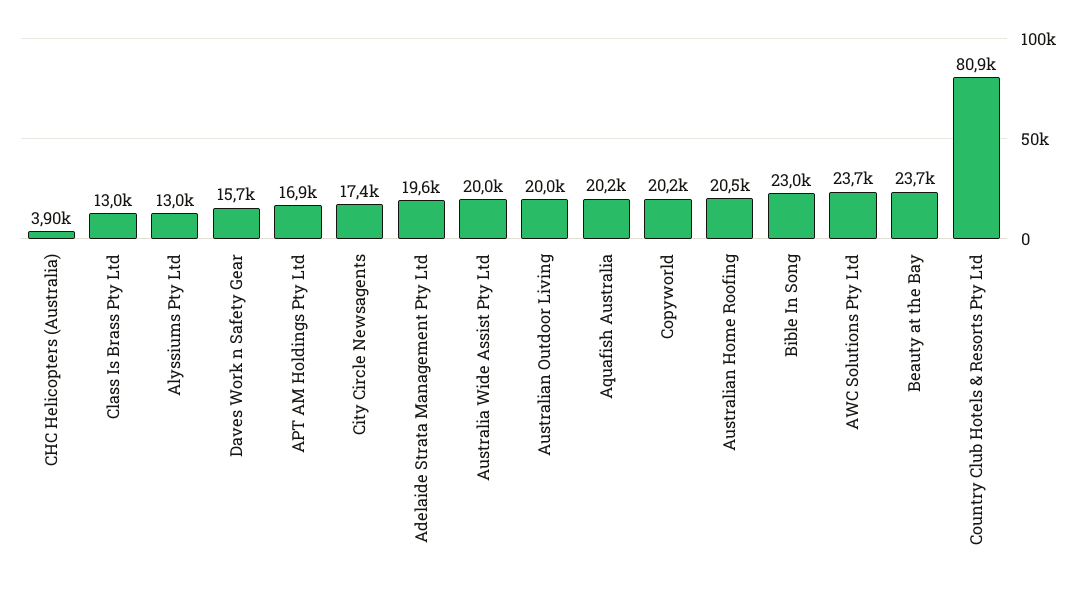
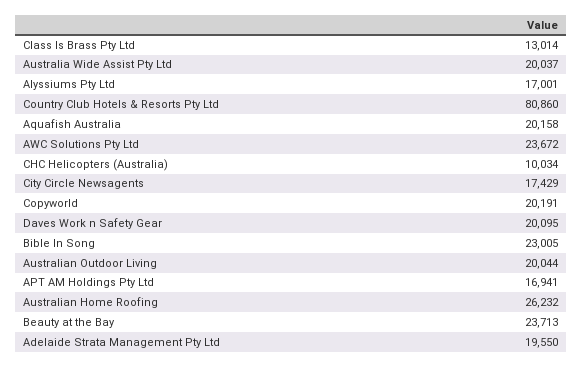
  {
-   "CHC Helicopters (Australia)": 3900,
+   "CHC Helicopters (Australia)": 10034,
    "Class Is Brass Pty Ltd": 13014,
-   "Alyssiums Pty Ltd": 13000,
+   "Alyssiums Pty Ltd": 17001,
-   "Daves Work n Safety Gear": 15700,
+   "Daves Work n Safety Gear": 20095,
    "APT AM Holdings Pty Ltd": 16941,
    "City Circle Newsagents": 17429,
    "Adelaide Strata Management Pty Ltd": 19550,
    "Australia Wide Assist Pty Ltd": 20037,
    "Australian Outdoor Living": 20044,
    "Aquafish Australia": 20158,
    "Copyworld": 20191,
-   "Australian Home Roofing": 20500,
+   "Australian Home Roofing": 26232,
    "Bible In Song": 23005,
    "AWC Solutions Pty Ltd": 23672,
    "Beauty at the Bay": 23713,
    "Country Club Hotels & Resorts Pty Ltd": 80860
  }

